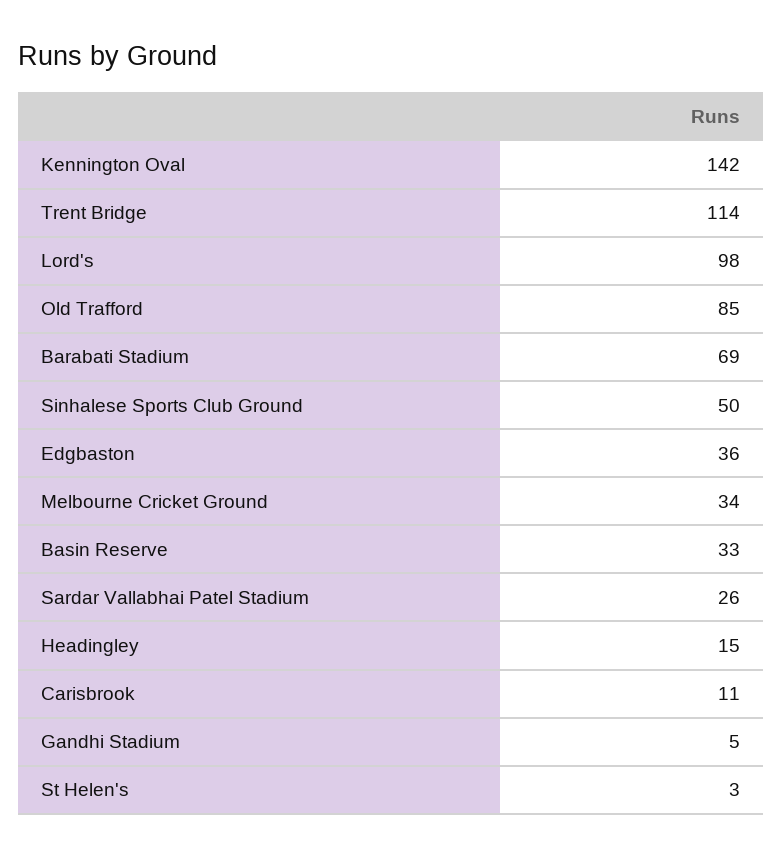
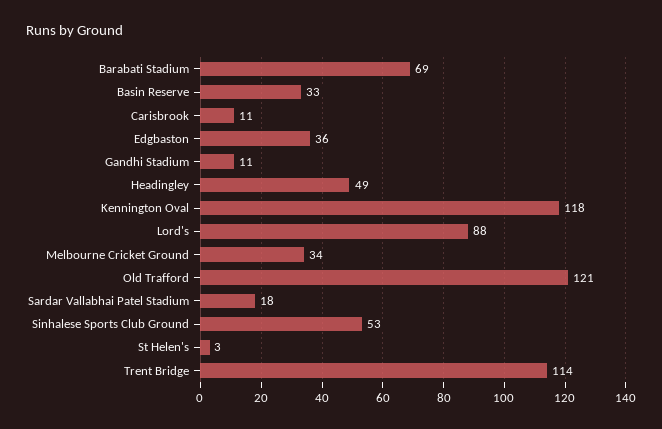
  {
-   "Kennington Oval": 142,
+   "Kennington Oval": 118,
    "Trent Bridge": 114,
-   "Lord's": 98,
+   "Lord's": 88,
-   "Old Trafford": 85,
+   "Old Trafford": 121,
    "Barabati Stadium": 69,
-   "Sinhalese Sports Club Ground": 50,
+   "Sinhalese Sports Club Ground": 53,
    "Edgbaston": 36,
    "Melbourne Cricket Ground": 34,
    "Basin Reserve": 33,
-   "Sardar Vallabhai Patel Stadium": 26,
+   "Sardar Vallabhai Patel Stadium": 18,
-   "Headingley": 15,
+   "Headingley": 49,
    "Carisbrook": 11,
-   "Gandhi Stadium": 5,
+   "Gandhi Stadium": 11,
    "St Helen's": 3
  }

